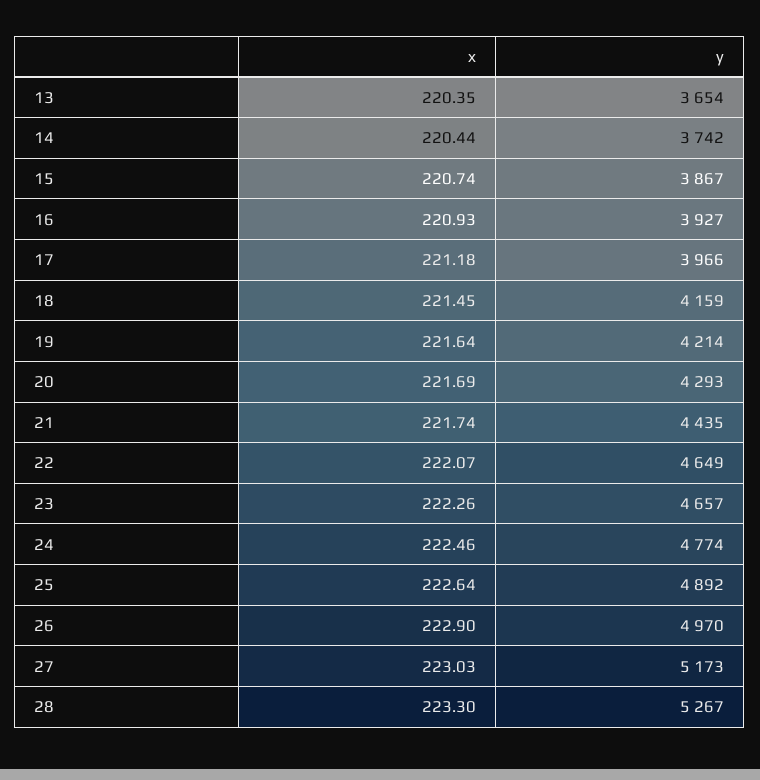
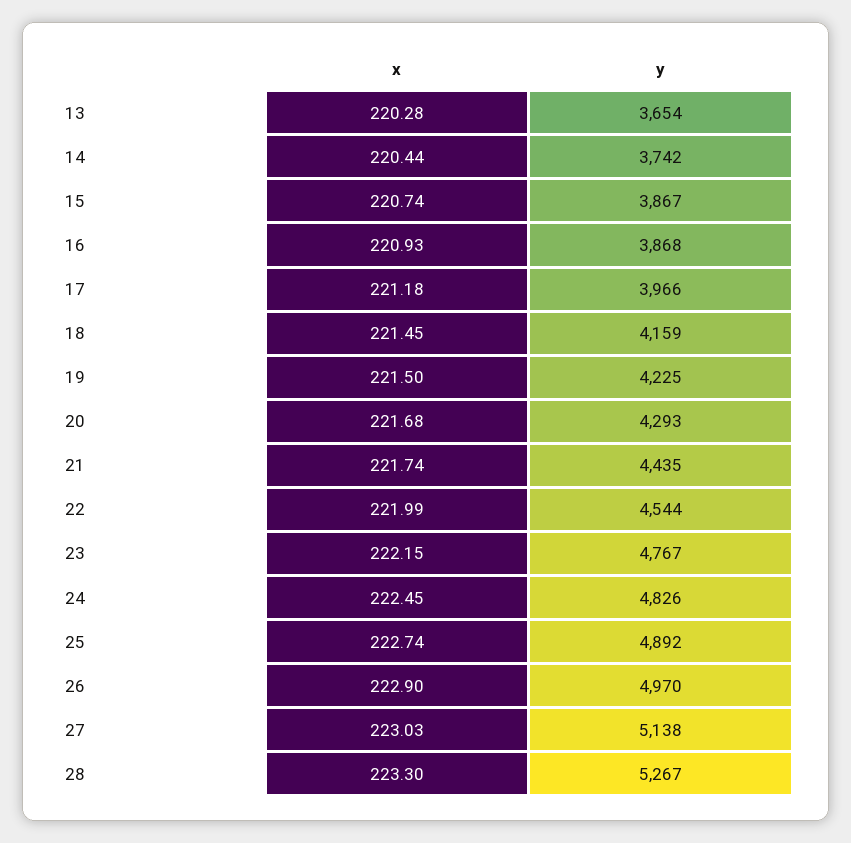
  {
    "x": {
-     "13": 220.35,
+     "13": 220.28,
      "14": 220.44,
      "15": 220.74,
      "16": 220.93,
      "17": 221.18,
      "18": 221.45,
-     "19": 221.64,
+     "19": 221.5,
-     "20": 221.69,
+     "20": 221.68,
      "21": 221.74,
-     "22": 222.07,
+     "22": 221.99,
-     "23": 222.26,
+     "23": 222.15,
-     "24": 222.46,
+     "24": 222.45,
-     "25": 222.64,
+     "25": 222.74,
      "26": 222.9,
      "27": 223.03,
      "28": 223.3
    },
    "y": {
      "13": 3654,
      "14": 3742,
      "15": 3867,
-     "16": 3927,
+     "16": 3868,
      "17": 3966,
      "18": 4159,
-     "19": 4214,
+     "19": 4225,
      "20": 4293,
      "21": 4435,
-     "22": 4649,
+     "22": 4544,
-     "23": 4657,
+     "23": 4767,
-     "24": 4774,
+     "24": 4826,
      "25": 4892,
      "26": 4970,
-     "27": 5173,
+     "27": 5138,
      "28": 5267
    }
  }

